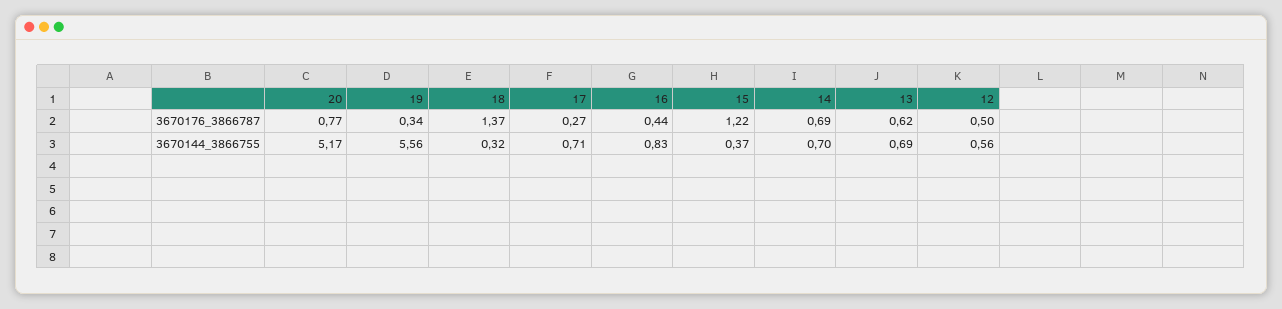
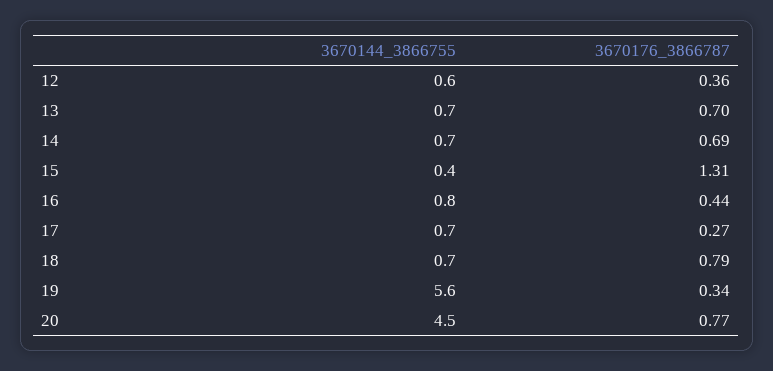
  {
    "20": {
      "3670176_3866787": 0.77,
-     "3670144_3866755": 5.17
+     "3670144_3866755": 4.5
    },
    "19": {
      "3670176_3866787": 0.34,
      "3670144_3866755": 5.56
    },
    "18": {
-     "3670176_3866787": 1.37,
+     "3670176_3866787": 0.79,
-     "3670144_3866755": 0.32
+     "3670144_3866755": 0.7
    },
    "17": {
      "3670176_3866787": 0.27,
      "3670144_3866755": 0.71
    },
    "16": {
      "3670176_3866787": 0.44,
      "3670144_3866755": 0.83
    },
    "15": {
-     "3670176_3866787": 1.22,
+     "3670176_3866787": 1.31,
      "3670144_3866755": 0.37
    },
    "14": {
      "3670176_3866787": 0.69,
      "3670144_3866755": 0.7
    },
    "13": {
-     "3670176_3866787": 0.62,
+     "3670176_3866787": 0.7,
      "3670144_3866755": 0.69
    },
    "12": {
-     "3670176_3866787": 0.5,
+     "3670176_3866787": 0.36,
      "3670144_3866755": 0.56
    }
  }

